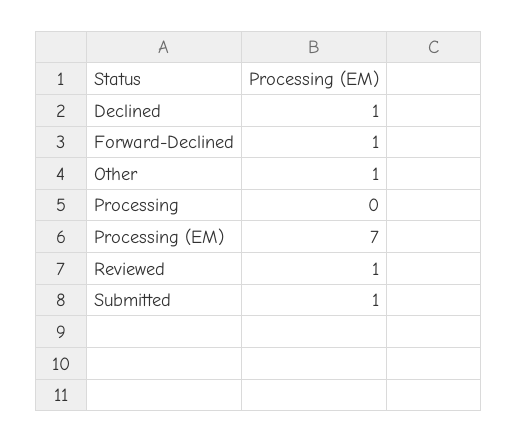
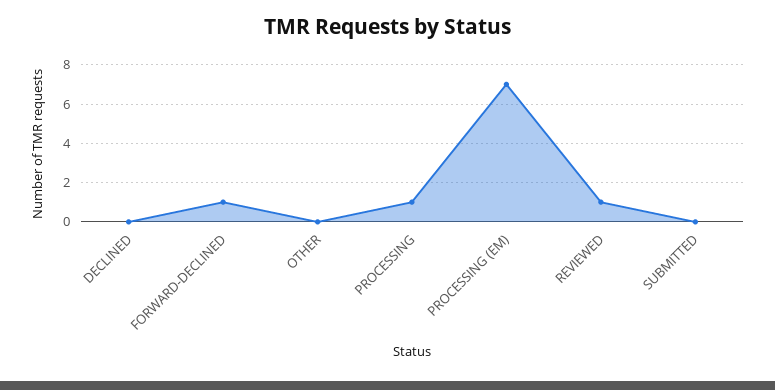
  {
-   "Declined": 1,
+   "Declined": 0,
    "Forward-Declined": 1,
-   "Other": 1,
+   "Other": 0,
-   "Processing": 0,
+   "Processing": 1,
    "Processing (EM)": 7,
    "Reviewed": 1,
-   "Submitted": 1
+   "Submitted": 0
  }

